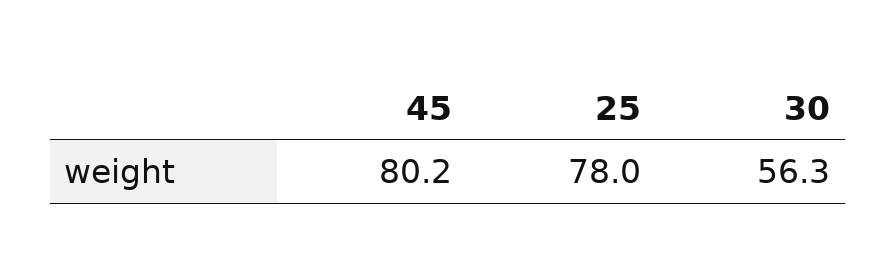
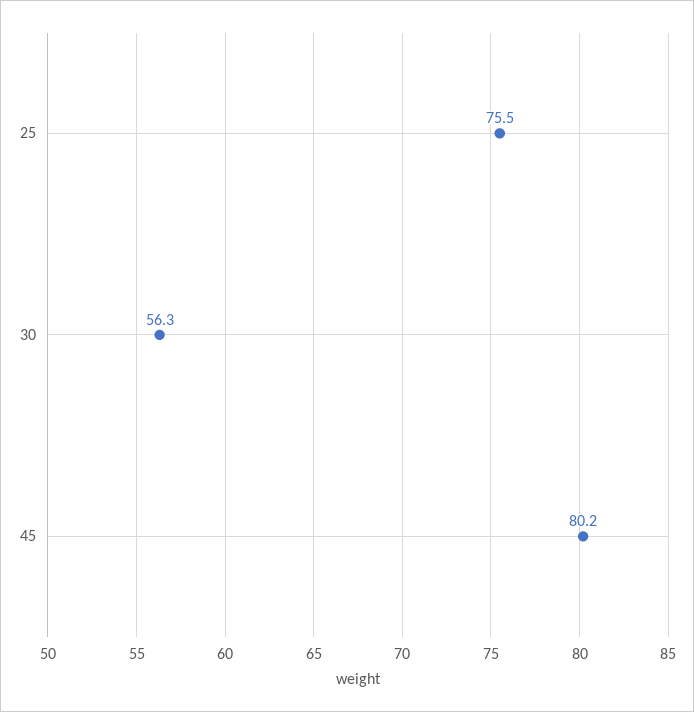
  {
    "45": 80.2,
-   "25": 78,
+   "25": 75.5,
    "30": 56.3
  }

